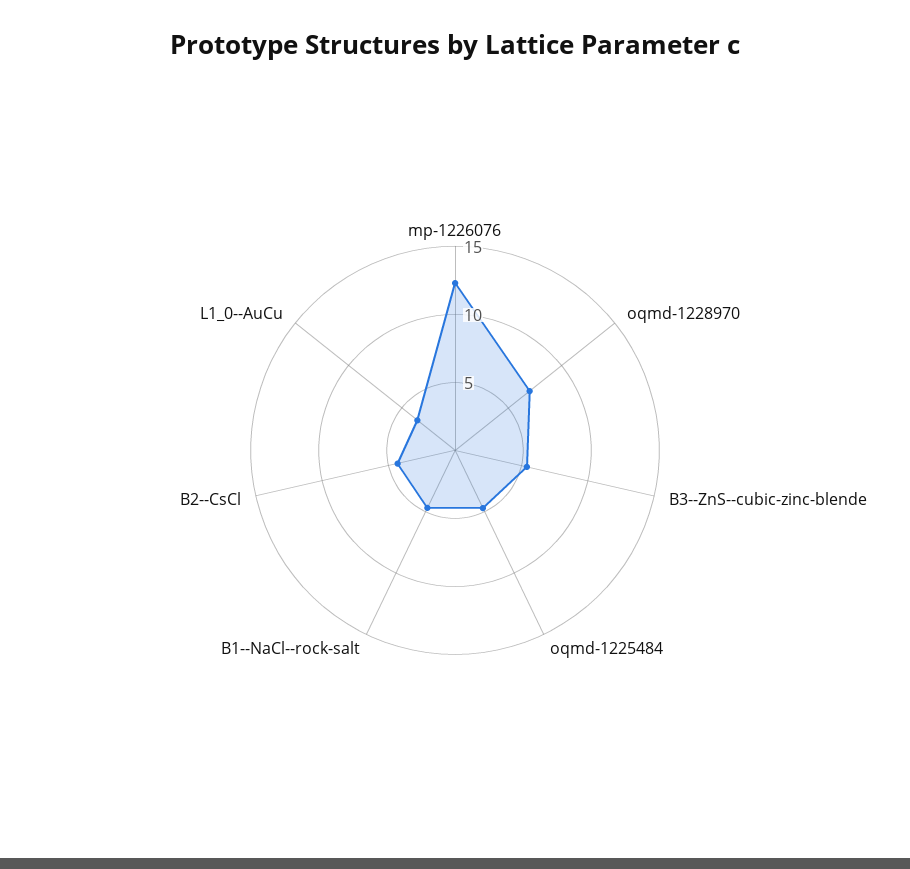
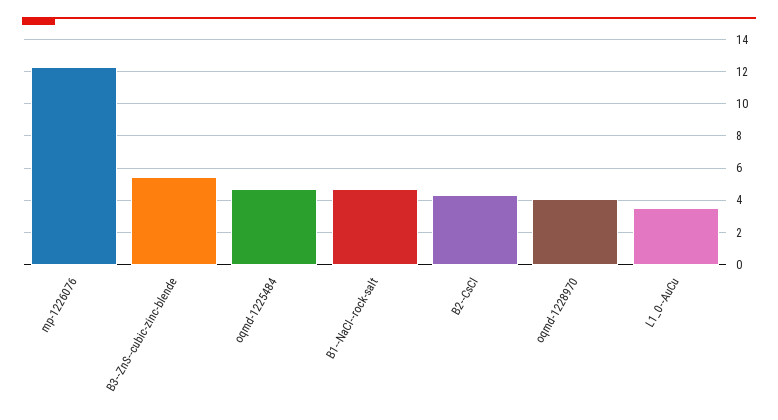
  {
    "mp-1226076": 12.5,
-   "oqmd-1228970": 7,
+   "oqmd-1228970": 4,
    "B3--ZnS--cubic-zinc-blende": 5.5,
    "oqmd-1225484": 4.5,
    "B1--NaCl--rock-salt": 4.5,
    "B2--CsCl": 4.5,
    "L1_0--AuCu": 3.5
  }

